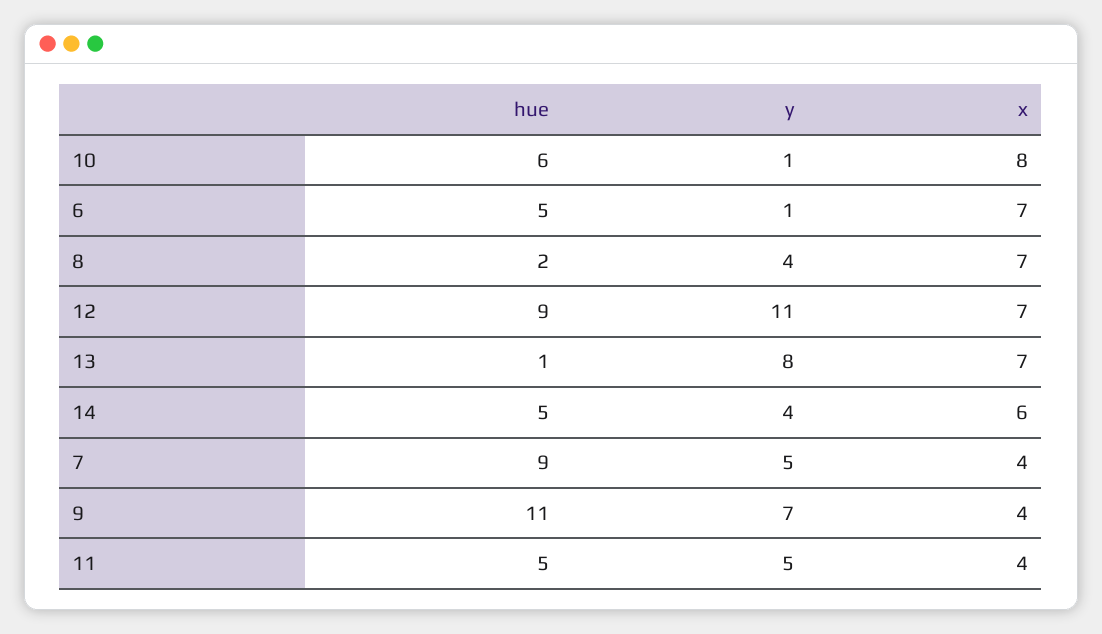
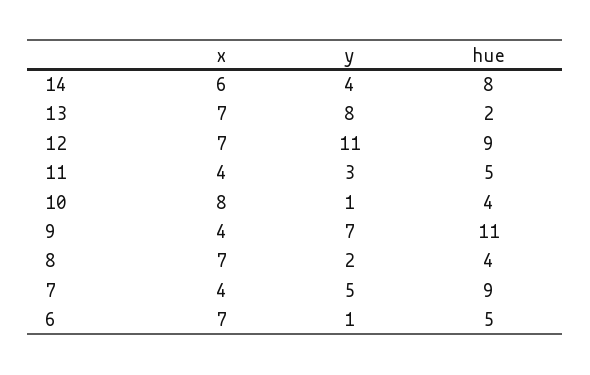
  {
    "hue": {
-     "10": 6,
+     "10": 4,
      "6": 5,
-     "8": 2,
+     "8": 4,
      "12": 9,
-     "13": 1,
+     "13": 2,
-     "14": 5,
+     "14": 8,
      "7": 9,
      "9": 11,
      "11": 5
    },
    "y": {
      "10": 1,
      "6": 1,
-     "8": 4,
+     "8": 2,
      "12": 11,
      "13": 8,
      "14": 4,
      "7": 5,
      "9": 7,
-     "11": 5
+     "11": 3
    },
    "x": {
      "10": 8,
      "6": 7,
      "8": 7,
      "12": 7,
      "13": 7,
      "14": 6,
      "7": 4,
      "9": 4,
      "11": 4
    }
  }

